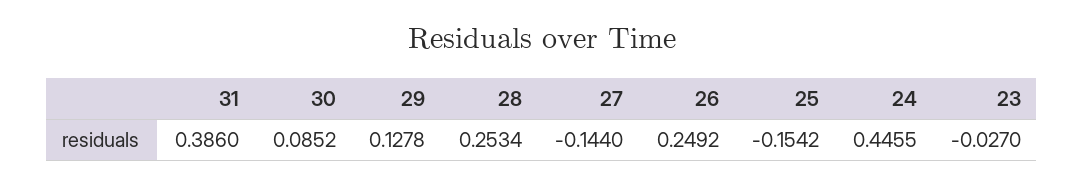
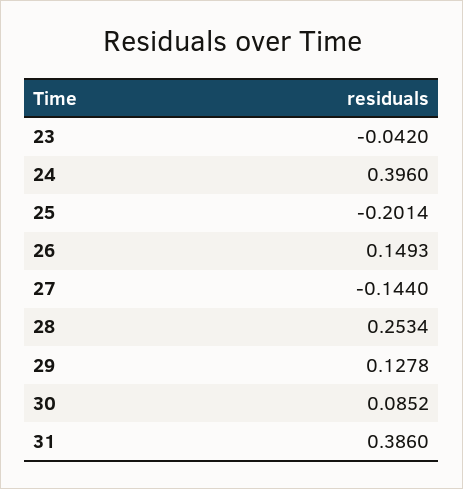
  {
    "31": 0.386,
    "30": 0.0852,
    "29": 0.1278,
    "28": 0.2534,
    "27": -0.144,
-   "26": 0.2492,
+   "26": 0.1493,
-   "25": -0.1542,
+   "25": -0.2014,
-   "24": 0.4455,
+   "24": 0.396,
-   "23": -0.027
+   "23": -0.042
  }

